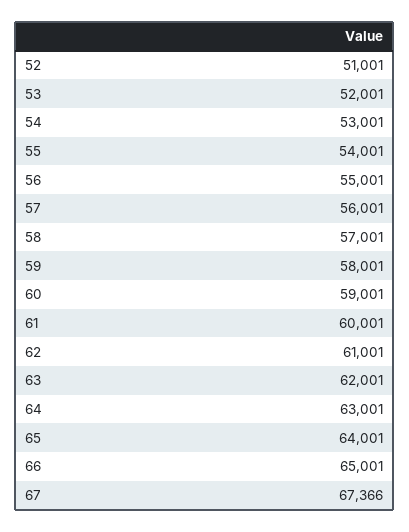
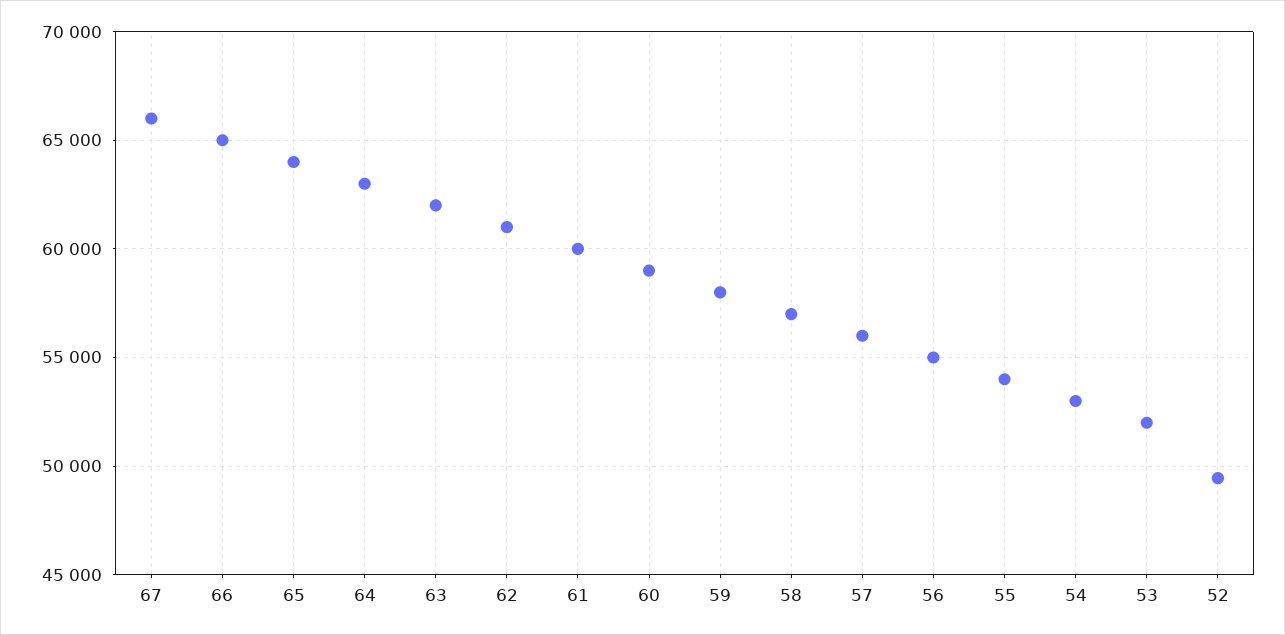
  {
-   "52": 51001,
+   "52": 49500,
    "53": 52001,
    "54": 53001,
    "55": 54001,
    "56": 55001,
    "57": 56001,
    "58": 57001,
    "59": 58001,
    "60": 59001,
    "61": 60001,
    "62": 61001,
    "63": 62001,
    "64": 63001,
    "65": 64001,
    "66": 65001,
-   "67": 67366
+   "67": 66000
  }

